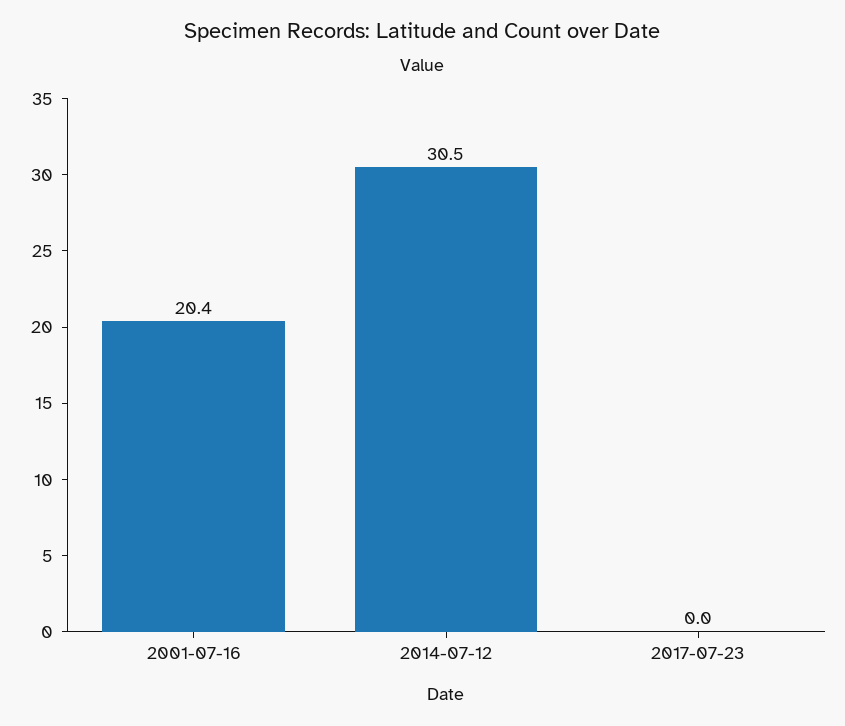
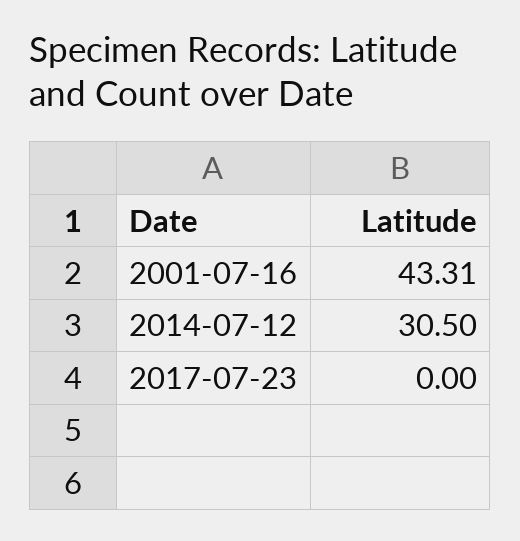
  {
-   "2001-07-16": 20.4,
+   "2001-07-16": 43.31,
    "2014-07-12": 30.5,
    "2017-07-23": 0
  }

